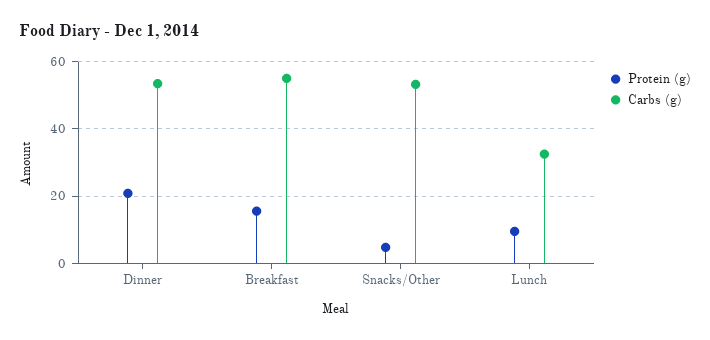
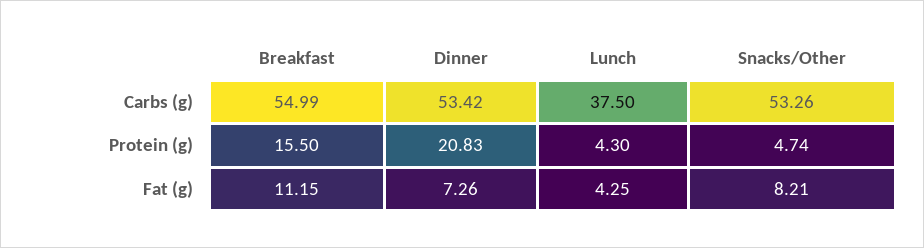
  {
    "Protein (g)": {
      "Dinner": 20.83,
      "Breakfast": 15.5,
      "Snacks/Other": 4.74,
-     "Lunch": 10
+     "Lunch": 4.3
    },
    "Carbs (g)": {
      "Dinner": 53.42,
      "Breakfast": 54.99,
      "Snacks/Other": 53.26,
-     "Lunch": 32
+     "Lunch": 37.5
-   }
+   },
+   "Fat (g)": {
+     "Breakfast": 11.15,
+     "Dinner": 7.26,
+     "Lunch": 4.25,
+     "Snacks/Other": 8.21
+   }
  }

